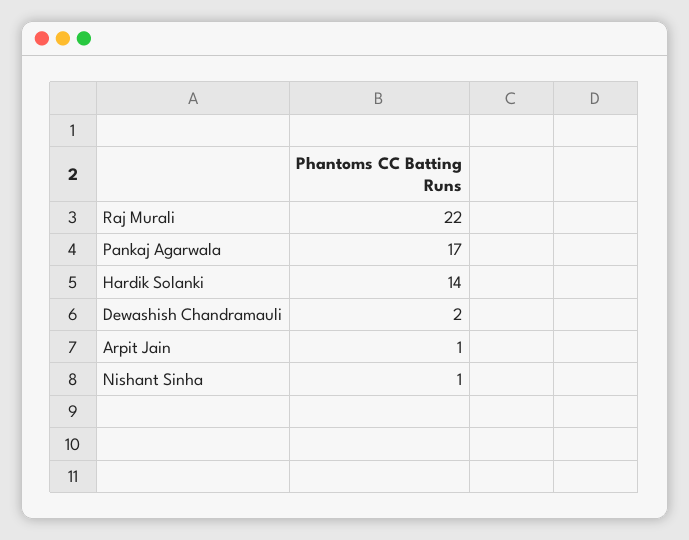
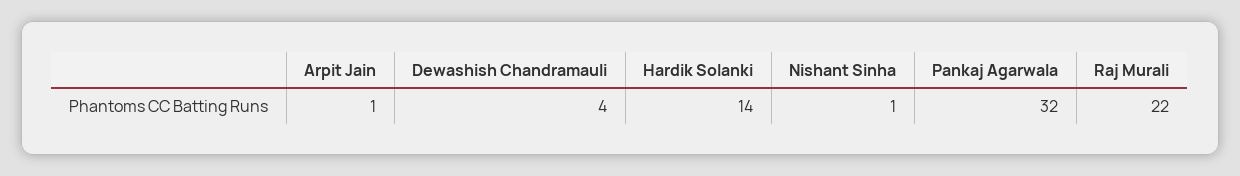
  {
    "Raj Murali": 22,
-   "Pankaj Agarwala": 17,
+   "Pankaj Agarwala": 32,
    "Hardik Solanki": 14,
-   "Dewashish Chandramauli": 2,
+   "Dewashish Chandramauli": 4,
    "Arpit Jain": 1,
    "Nishant Sinha": 1
  }

